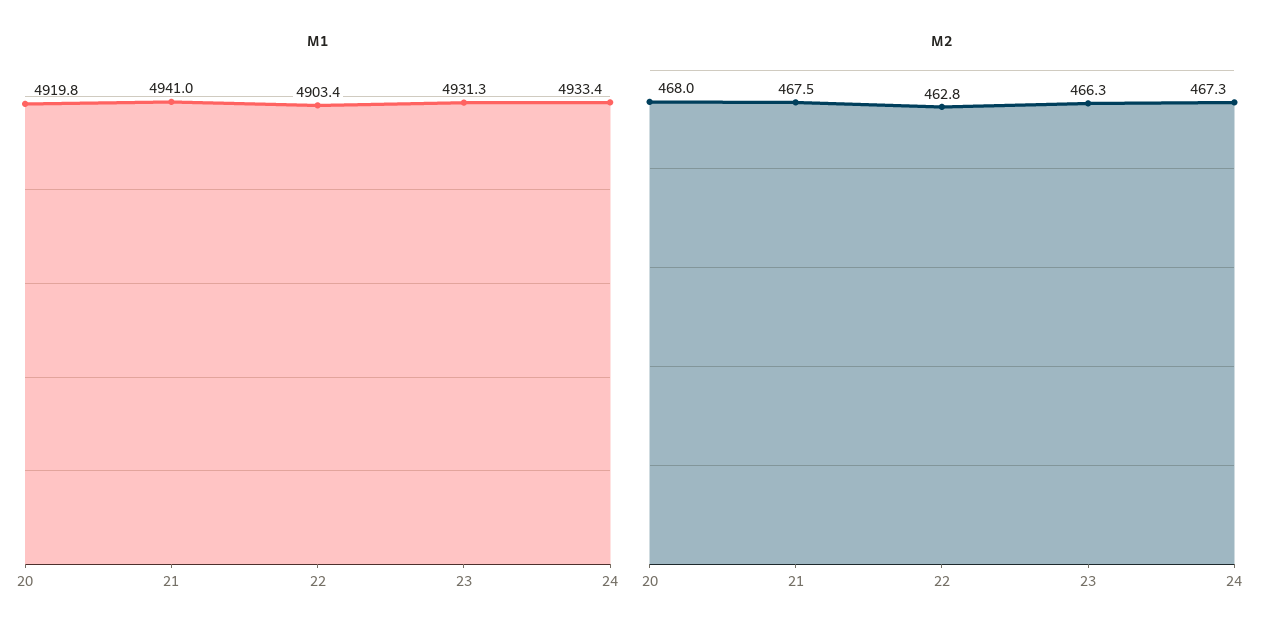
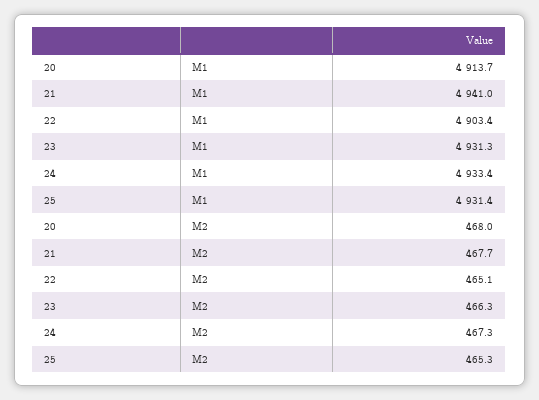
  {
    "M1": {
-     "20": 4919.8,
+     "20": 4913.7,
      "21": 4941,
      "22": 4903.4,
      "23": 4931.3,
-     "24": 4933.4
+     "24": 4933.4,
+     "25": 4931.4
    },
    "M2": {
      "20": 468,
-     "21": 467.5,
+     "21": 467.7,
-     "22": 462.8,
+     "22": 465.1,
      "23": 466.3,
-     "24": 467.3
+     "24": 467.3,
+     "25": 465.3
    }
  }

